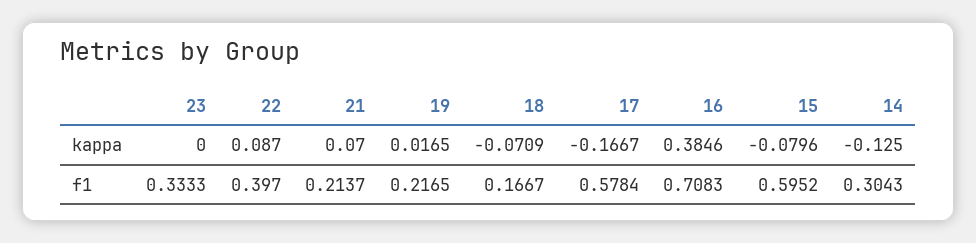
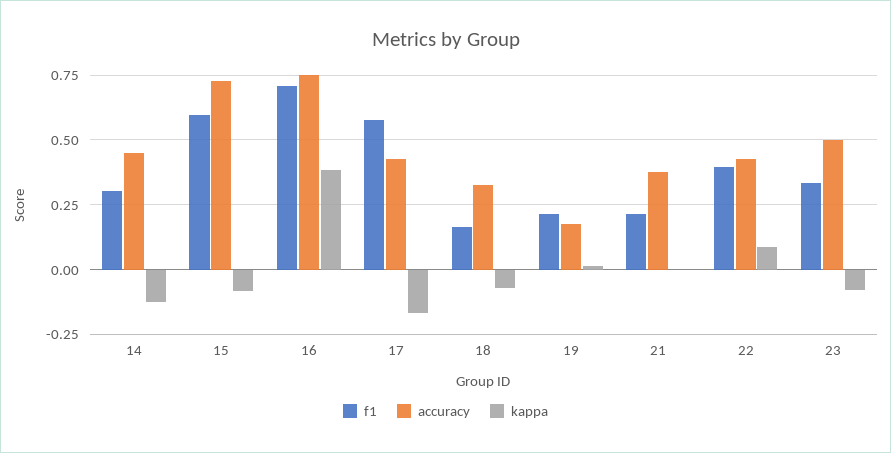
  {
    "kappa": {
-     "23": 0,
+     "23": -0.075,
      "22": 0.087,
-     "21": 0.07,
+     "21": 0,
      "19": 0.0165,
      "18": -0.0709,
      "17": -0.1667,
      "16": 0.3846,
      "15": -0.0796,
      "14": -0.125
    },
    "f1": {
      "23": 0.3333,
      "22": 0.397,
      "21": 0.2137,
      "19": 0.2165,
      "18": 0.1667,
      "17": 0.5784,
      "16": 0.7083,
      "15": 0.5952,
      "14": 0.3043
-   }
+   },
+   "accuracy": {
+     "14": 0.45,
+     "15": 0.725,
+     "16": 0.75,
+     "17": 0.425,
+     "18": 0.325,
+     "19": 0.175,
+     "21": 0.375,
+     "22": 0.425,
+     "23": 0.5
+   }
  }

